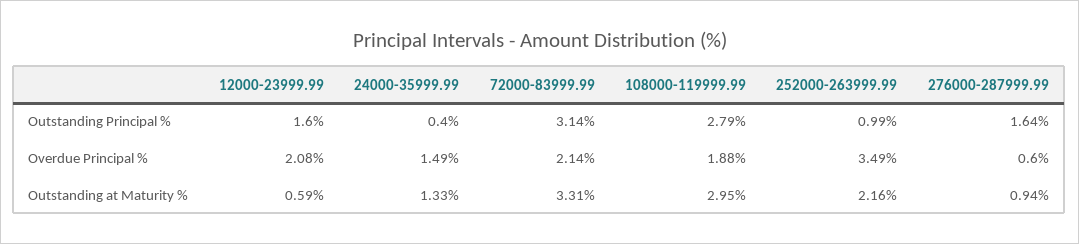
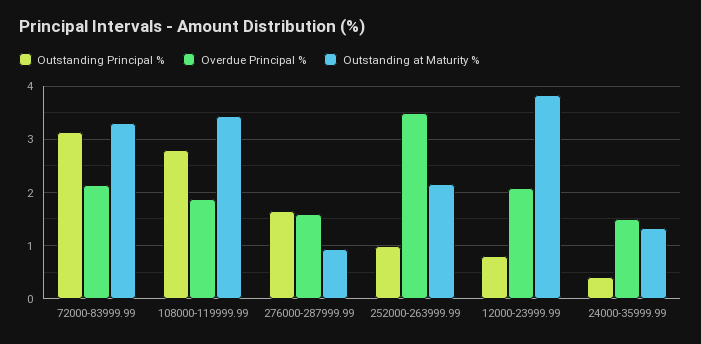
  {
    "Outstanding Principal %": {
-     "12000-23999.99": 1.6,
+     "12000-23999.99": 0.8,
      "24000-35999.99": 0.4,
      "72000-83999.99": 3.14,
      "108000-119999.99": 2.79,
      "252000-263999.99": 0.99,
      "276000-287999.99": 1.64
    },
    "Overdue Principal %": {
      "12000-23999.99": 2.08,
      "24000-35999.99": 1.49,
      "72000-83999.99": 2.14,
      "108000-119999.99": 1.88,
      "252000-263999.99": 3.49,
-     "276000-287999.99": 0.6
+     "276000-287999.99": 1.6
    },
    "Outstanding at Maturity %": {
-     "12000-23999.99": 0.59,
+     "12000-23999.99": 3.8,
      "24000-35999.99": 1.33,
      "72000-83999.99": 3.31,
-     "108000-119999.99": 2.95,
+     "108000-119999.99": 3.4,
      "252000-263999.99": 2.16,
      "276000-287999.99": 0.94
    }
  }

